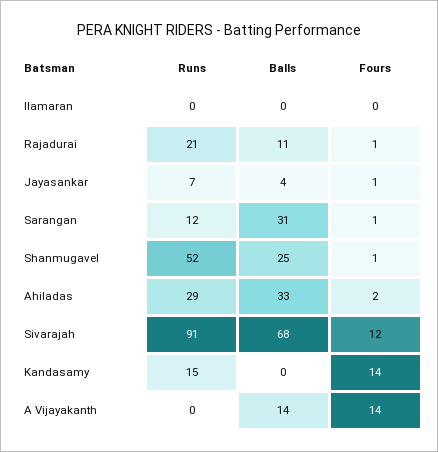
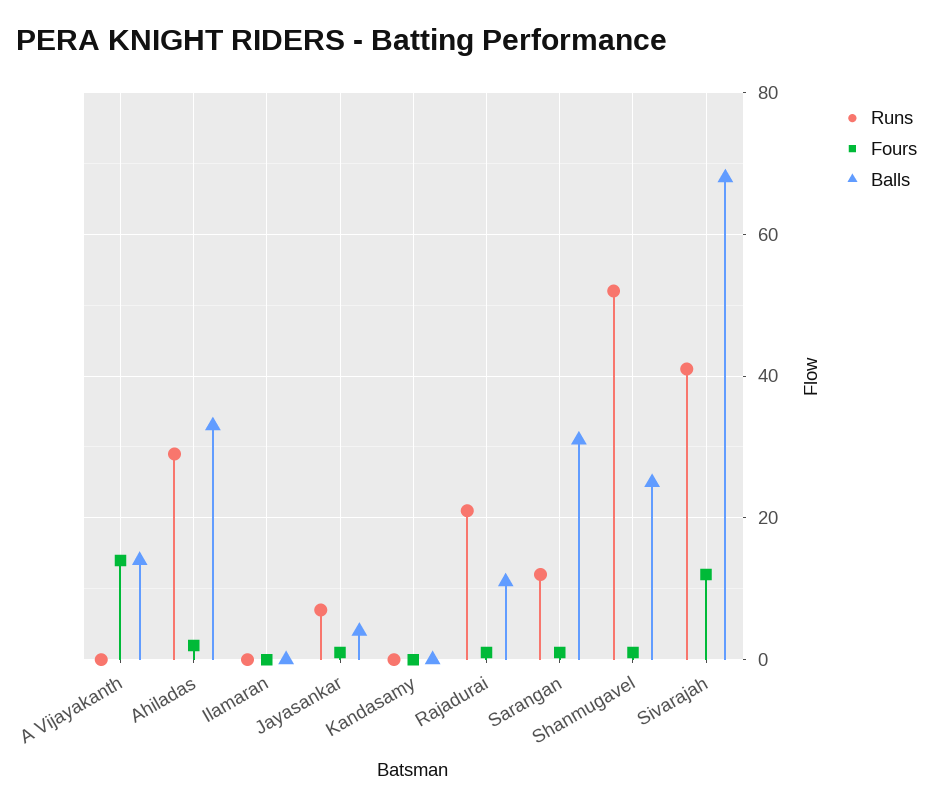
  {
    "Runs": {
      "Ilamaran": 0,
      "Rajadurai": 21,
      "Jayasankar": 7,
      "Sarangan": 12,
      "Shanmugavel": 52,
      "Ahiladas": 29,
-     "Sivarajah": 91,
+     "Sivarajah": 40,
-     "Kandasamy": 15,
+     "Kandasamy": 0,
      "A Vijayakanth": 0
    },
    "Balls": {
      "Ilamaran": 0,
      "Rajadurai": 11,
      "Jayasankar": 4,
      "Sarangan": 31,
      "Shanmugavel": 25,
      "Ahiladas": 33,
      "Sivarajah": 68,
      "Kandasamy": 0,
      "A Vijayakanth": 14
    },
    "Fours": {
      "Ilamaran": 0,
      "Rajadurai": 1,
      "Jayasankar": 1,
      "Sarangan": 1,
      "Shanmugavel": 1,
      "Ahiladas": 2,
      "Sivarajah": 12,
-     "Kandasamy": 14,
+     "Kandasamy": 0,
      "A Vijayakanth": 14
    }
  }

